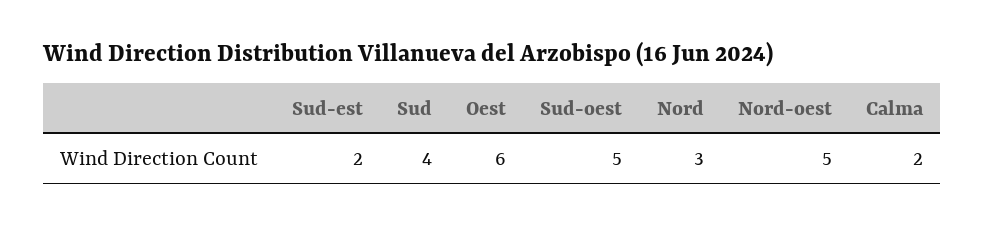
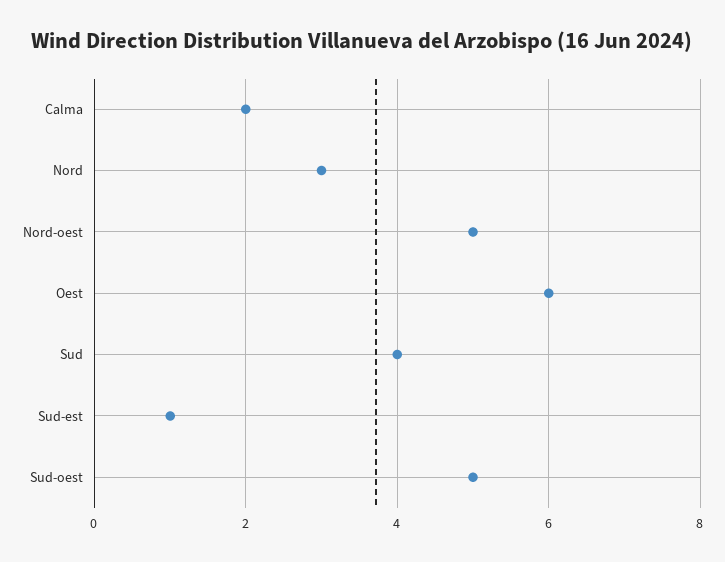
  {
-   "Sud-est": 2,
+   "Sud-est": 1,
    "Sud": 4,
    "Oest": 6,
    "Sud-oest": 5,
    "Nord": 3,
    "Nord-oest": 5,
    "Calma": 2
  }

